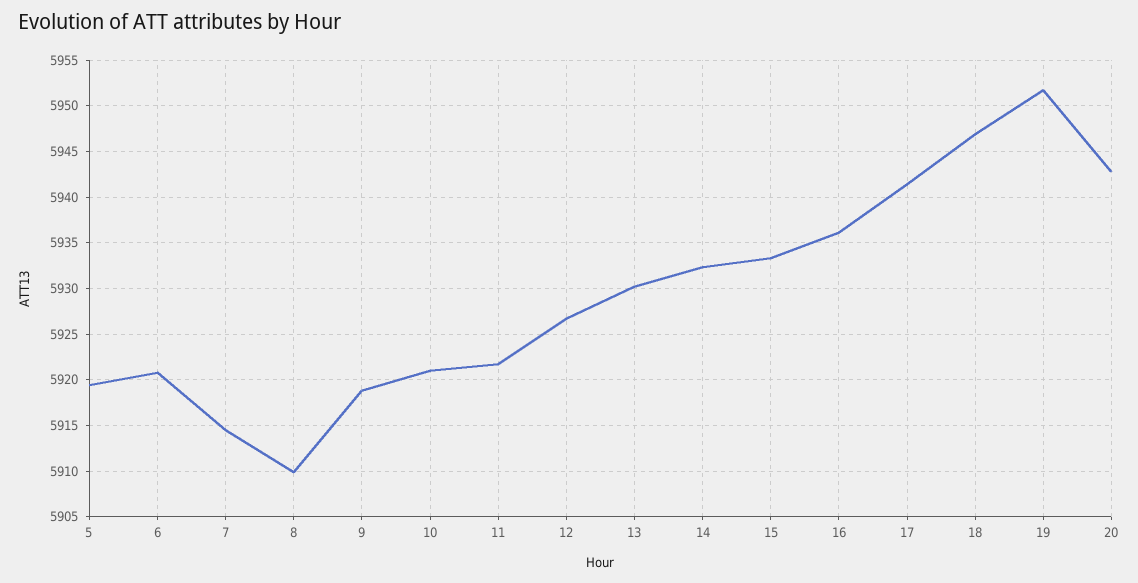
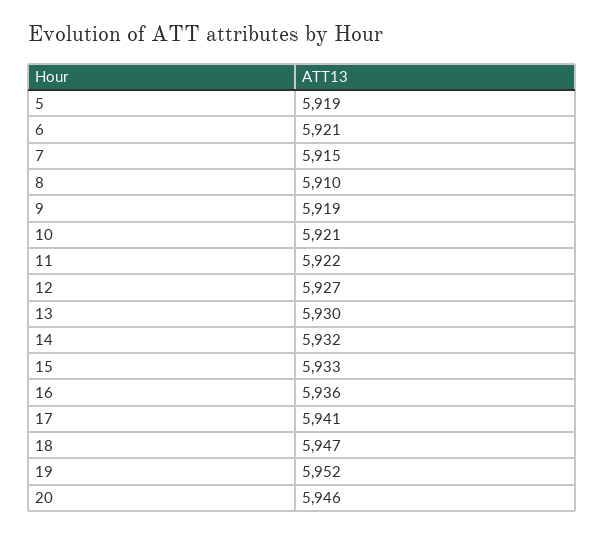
  {
    "5": 5919,
    "6": 5921,
    "7": 5915,
    "8": 5910,
    "9": 5919,
    "10": 5921,
    "11": 5922,
    "12": 5927,
    "13": 5930,
    "14": 5932,
    "15": 5933,
    "16": 5936,
    "17": 5941,
    "18": 5947,
    "19": 5952,
-   "20": 5943
+   "20": 5946
  }

